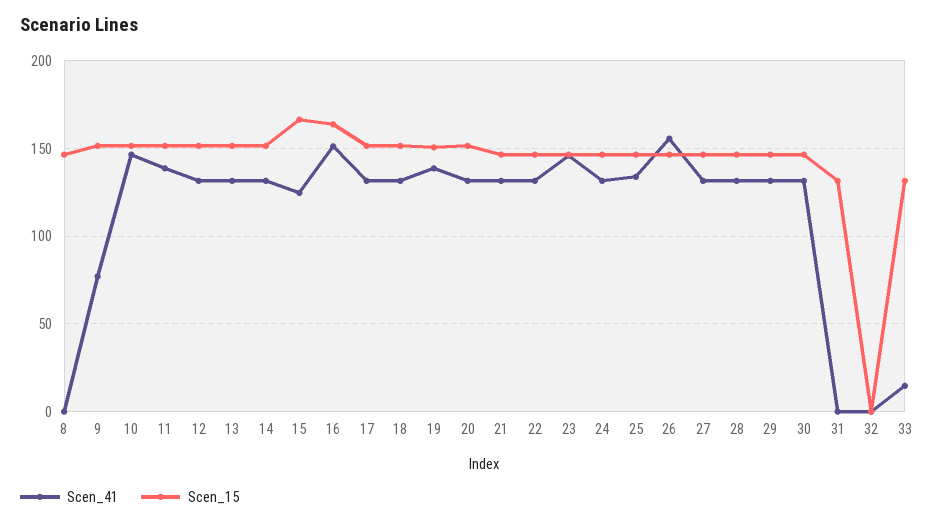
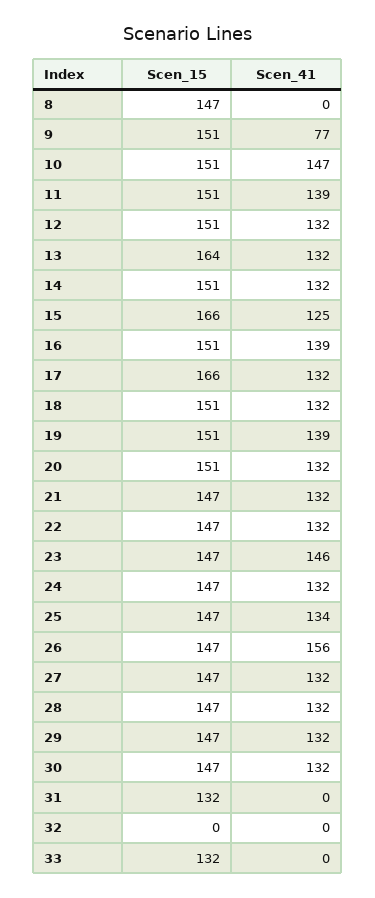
  {
    "Scen_41": {
      "8": 0,
      "9": 77,
      "10": 147,
      "11": 139,
      "12": 132,
      "13": 132,
      "14": 132,
      "15": 125,
-     "16": 150,
+     "16": 139,
      "17": 132,
      "18": 132,
      "19": 139,
      "20": 132,
      "21": 132,
      "22": 132,
      "23": 146,
      "24": 132,
      "25": 134,
      "26": 156,
      "27": 132,
      "28": 132,
      "29": 132,
      "30": 132,
      "31": 0,
      "32": 0,
-     "33": 15
+     "33": 0
    },
    "Scen_15": {
      "8": 147,
      "9": 151,
      "10": 151,
      "11": 151,
      "12": 151,
-     "13": 150,
+     "13": 164,
      "14": 151,
      "15": 166,
-     "16": 165,
+     "16": 151,
-     "17": 150,
+     "17": 166,
      "18": 151,
      "19": 151,
      "20": 151,
      "21": 147,
      "22": 147,
      "23": 147,
      "24": 147,
      "25": 147,
      "26": 147,
      "27": 147,
      "28": 147,
      "29": 147,
      "30": 147,
      "31": 132,
      "32": 0,
      "33": 132
    }
  }

